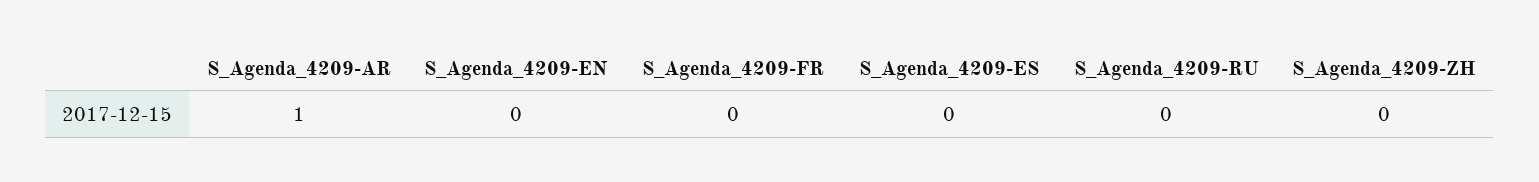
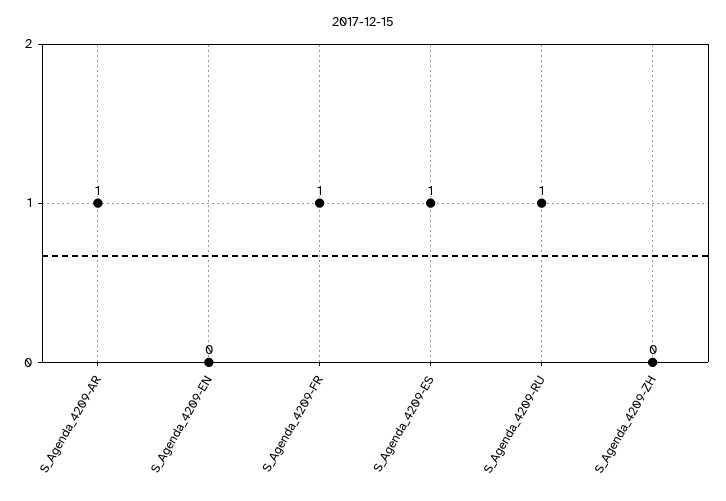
  {
    "S_Agenda_4209-AR": 1,
    "S_Agenda_4209-EN": 0,
-   "S_Agenda_4209-FR": 0,
+   "S_Agenda_4209-FR": 1,
-   "S_Agenda_4209-ES": 0,
+   "S_Agenda_4209-ES": 1,
-   "S_Agenda_4209-RU": 0,
+   "S_Agenda_4209-RU": 1,
    "S_Agenda_4209-ZH": 0
  }

